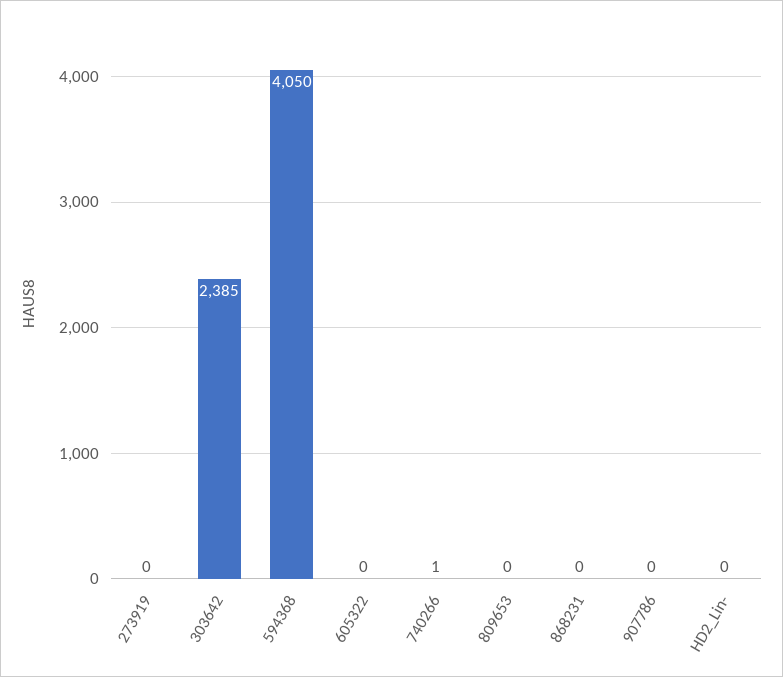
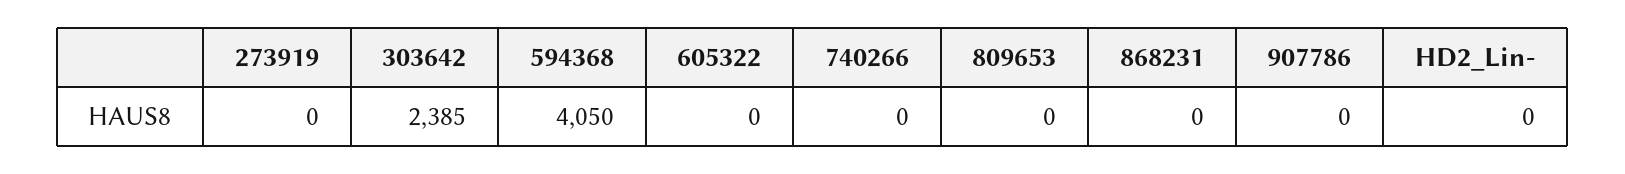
  {
    "273919": 0,
    "303642": 2385,
    "594368": 4050,
    "605322": 0,
-   "740266": 1,
+   "740266": 0,
    "809653": 0,
    "868231": 0,
    "907786": 0,
    "HD2_Lin-": 0
  }

